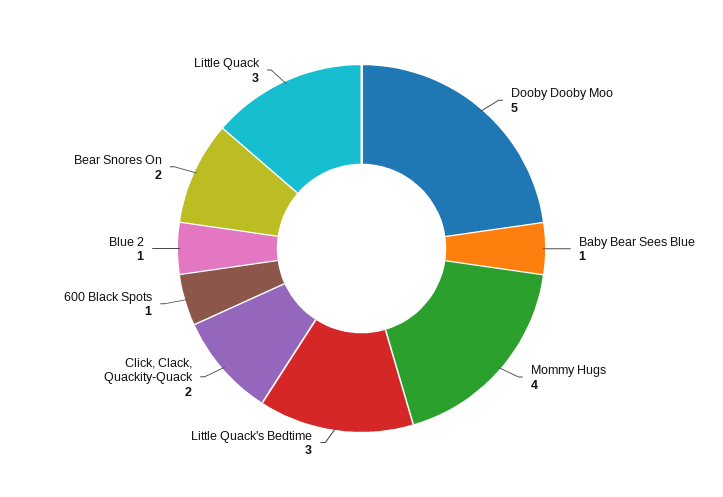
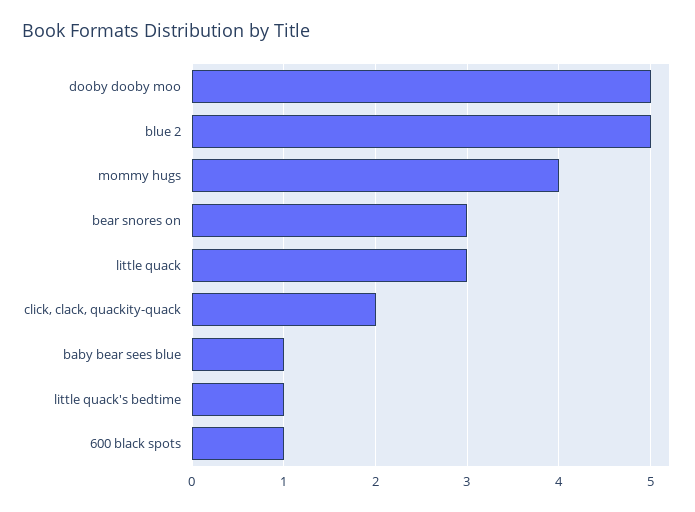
  {
    "Dooby Dooby Moo": 5,
    "Baby Bear Sees Blue": 1,
    "Mommy Hugs": 4,
-   "Little Quack's Bedtime": 3,
+   "Little Quack's Bedtime": 1,
    "Click, Clack, Quackity-Quack": 2,
    "600 Black Spots": 1,
-   "Blue 2": 1,
+   "Blue 2": 5,
-   "Bear Snores On": 2,
+   "Bear Snores On": 3,
    "Little Quack": 3
  }

